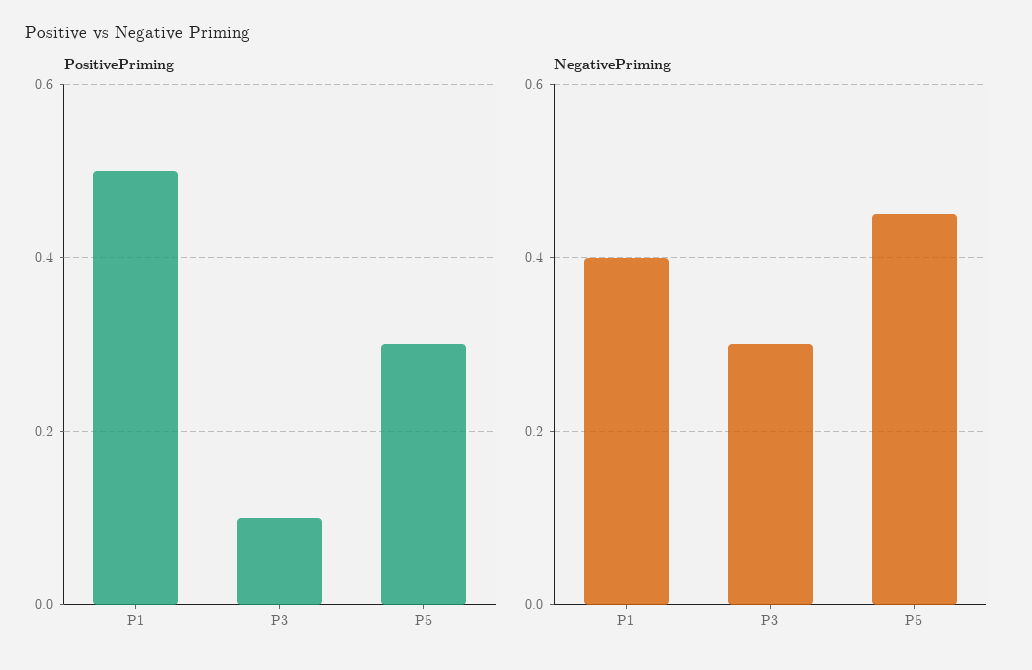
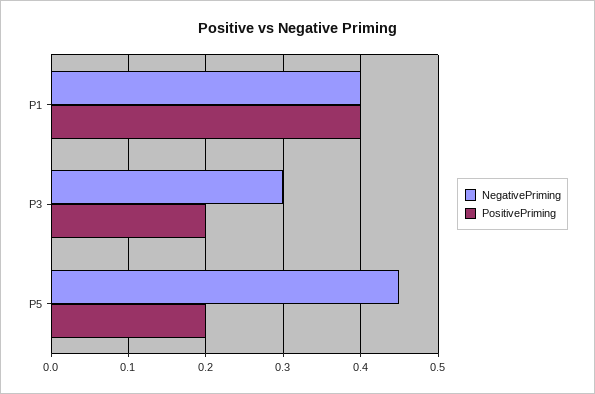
  {
    "PositivePriming": {
-     "P1": 0.5,
+     "P1": 0.4,
-     "P3": 0.1,
+     "P3": 0.2,
-     "P5": 0.3
+     "P5": 0.2
    },
    "NegativePriming": {
      "P1": 0.4,
      "P3": 0.3,
      "P5": 0.45
    }
  }

